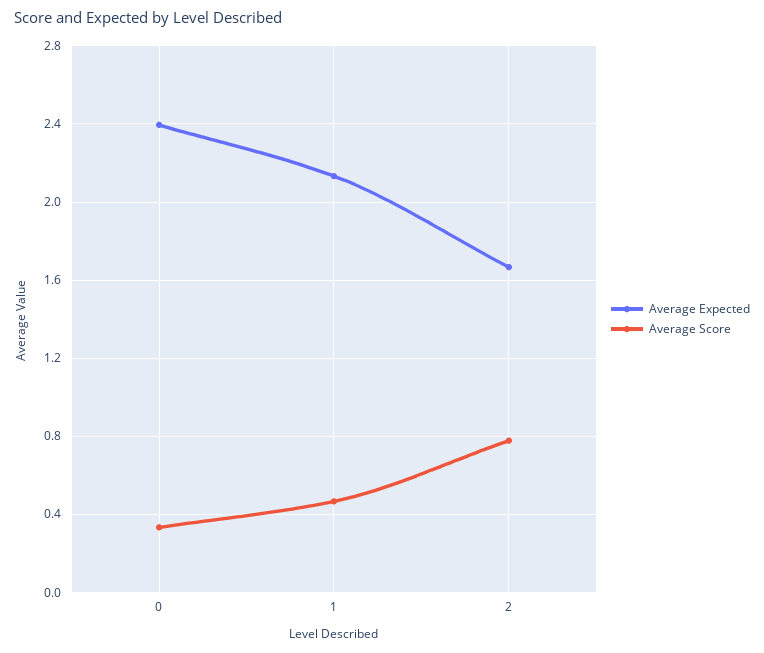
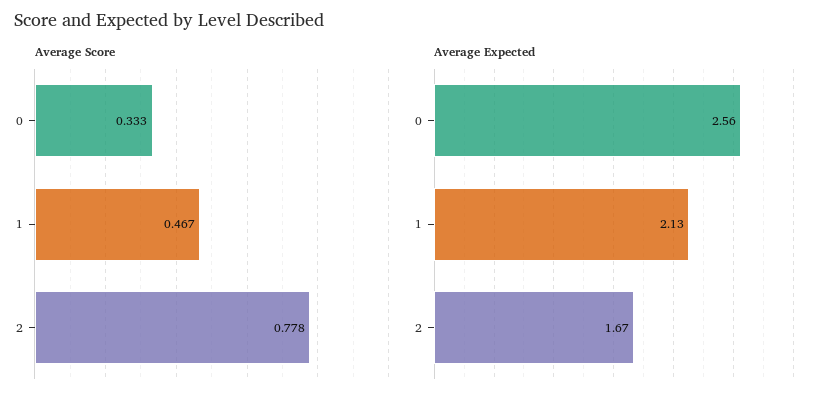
  {
    "Average Expected": {
-     "0": 2.4,
+     "0": 2.56,
      "1": 2.13,
      "2": 1.67
    },
    "Average Score": {
      "0": 0.333,
      "1": 0.467,
      "2": 0.778
    }
  }

